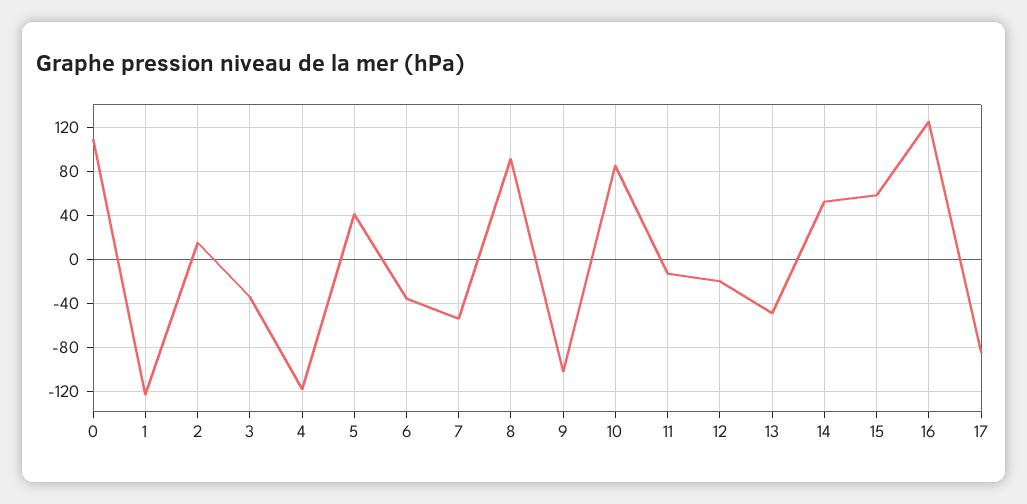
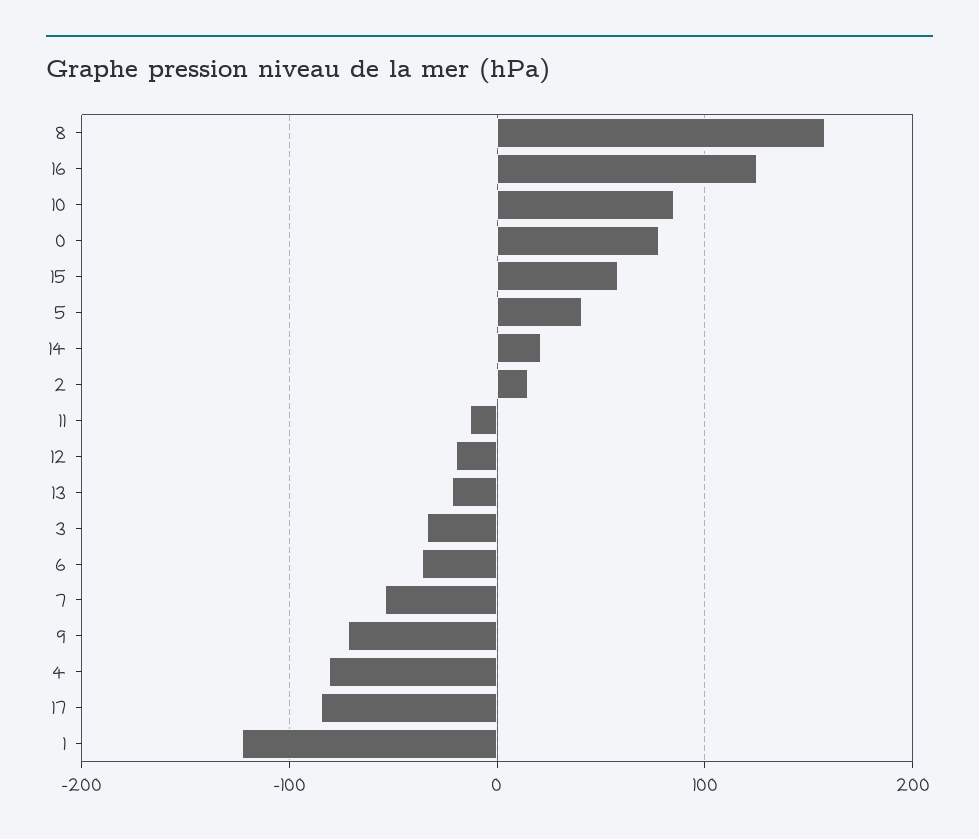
  {
-   "0": 110,
+   "0": 80,
    "1": -120,
    "2": 20,
    "3": -30,
-   "4": -120,
+   "4": -80,
    "5": 40,
    "6": -40,
    "7": -50,
-   "8": 90,
+   "8": 160,
-   "9": -100,
+   "9": -70,
    "10": 90,
    "11": -10,
    "12": -20,
-   "13": -50,
+   "13": -20,
-   "14": 50,
+   "14": 20,
    "15": 60,
    "16": 130,
    "17": -90
  }

